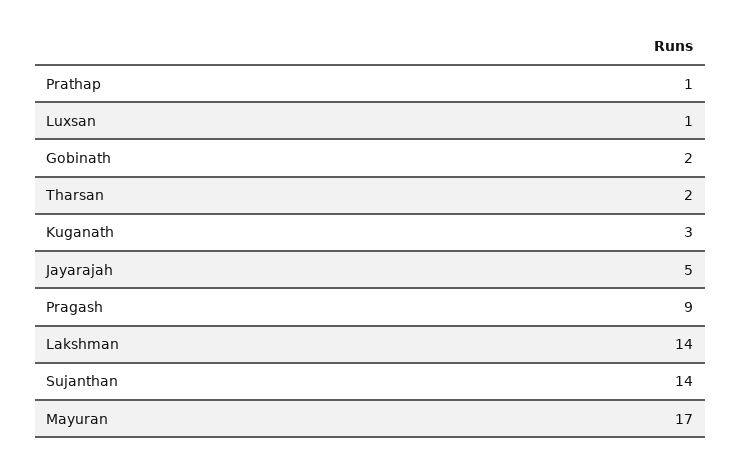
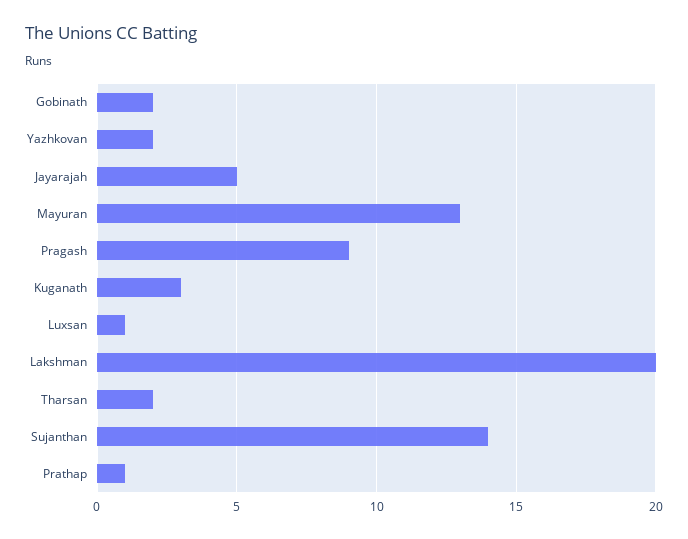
  {
    "Prathap": 1,
    "Luxsan": 1,
    "Gobinath": 2,
    "Tharsan": 2,
    "Kuganath": 3,
    "Jayarajah": 5,
    "Pragash": 9,
-   "Lakshman": 14,
+   "Lakshman": 20,
    "Sujanthan": 14,
-   "Mayuran": 17
+   "Mayuran": 13,
+   "Yazhkovan": 2
  }

